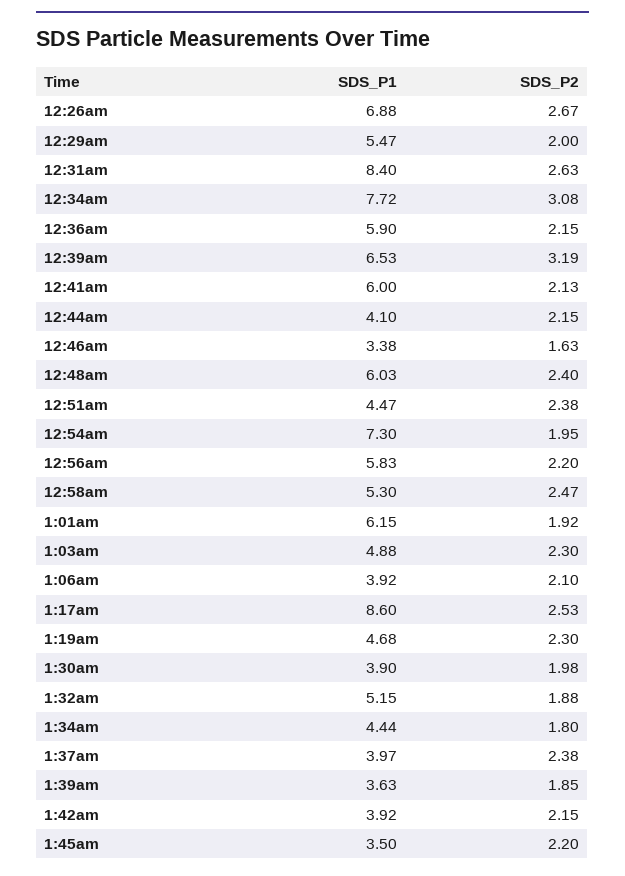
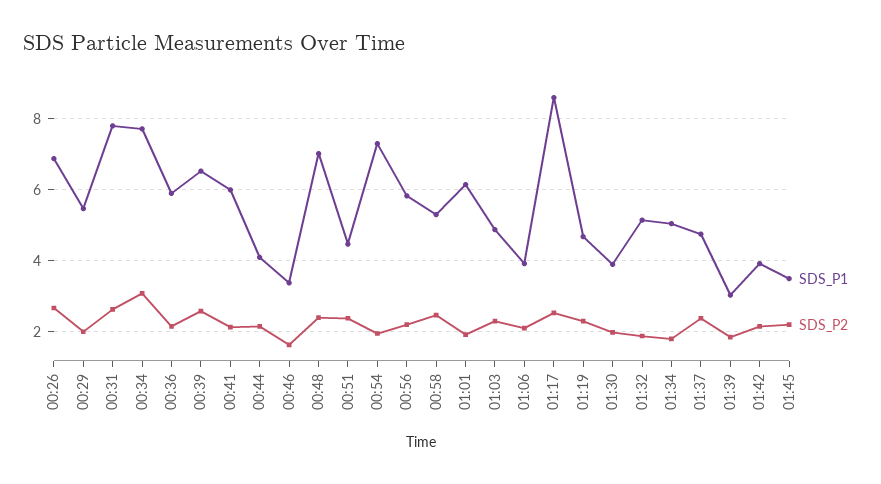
  {
    "SDS_P1": {
      "12:26am": 6.88,
      "12:29am": 5.47,
-     "12:31am": 8.4,
+     "12:31am": 7.8,
      "12:34am": 7.72,
      "12:36am": 5.9,
      "12:39am": 6.53,
      "12:41am": 6,
      "12:44am": 4.1,
      "12:46am": 3.38,
-     "12:48am": 6.03,
+     "12:48am": 7,
      "12:51am": 4.47,
      "12:54am": 7.3,
      "12:56am": 5.83,
      "12:58am": 5.3,
      "1:01am": 6.15,
      "1:03am": 4.88,
      "1:06am": 3.92,
      "1:17am": 8.6,
      "1:19am": 4.68,
      "1:30am": 3.9,
      "1:32am": 5.15,
-     "1:34am": 4.44,
+     "1:34am": 5,
-     "1:37am": 3.97,
+     "1:37am": 4.8,
-     "1:39am": 3.63,
+     "1:39am": 3,
      "1:42am": 3.92,
      "1:45am": 3.5
    },
    "SDS_P2": {
      "12:26am": 2.67,
      "12:29am": 2,
      "12:31am": 2.63,
      "12:34am": 3.08,
      "12:36am": 2.15,
-     "12:39am": 3.19,
+     "12:39am": 2.6,
      "12:41am": 2.13,
      "12:44am": 2.15,
      "12:46am": 1.63,
      "12:48am": 2.4,
      "12:51am": 2.38,
      "12:54am": 1.95,
      "12:56am": 2.2,
      "12:58am": 2.47,
      "1:01am": 1.92,
      "1:03am": 2.3,
      "1:06am": 2.1,
      "1:17am": 2.53,
      "1:19am": 2.3,
      "1:30am": 1.98,
      "1:32am": 1.88,
      "1:34am": 1.8,
      "1:37am": 2.38,
      "1:39am": 1.85,
      "1:42am": 2.15,
      "1:45am": 2.2
    }
  }

